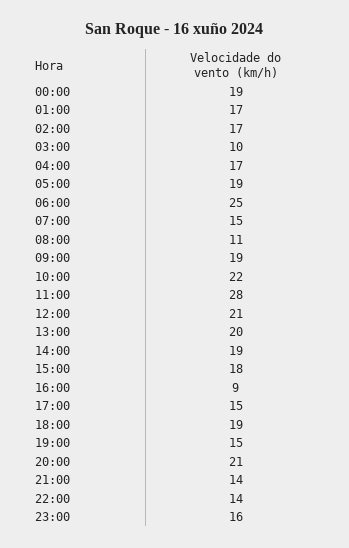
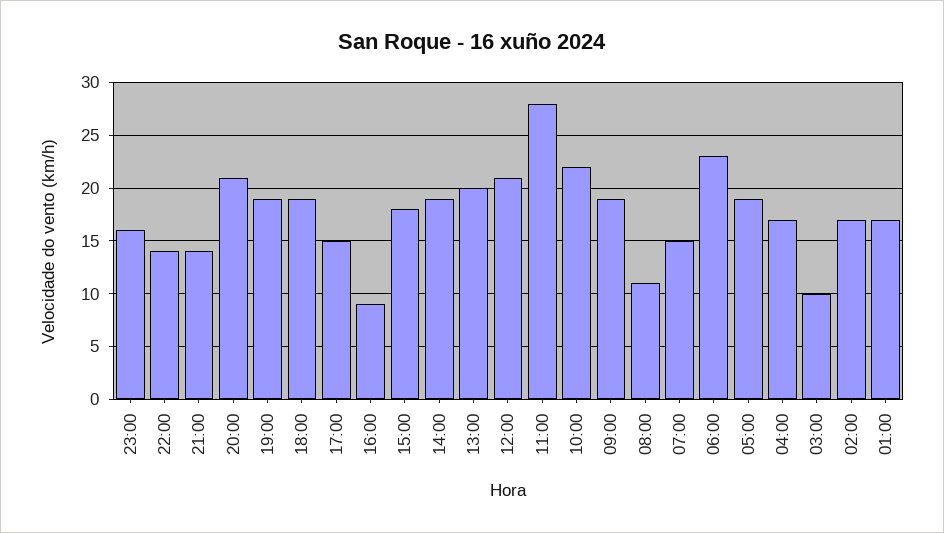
  {
-   "00:00": 19,
    "01:00": 17,
    "02:00": 17,
    "03:00": 10,
    "04:00": 17,
    "05:00": 19,
-   "06:00": 25,
+   "06:00": 23,
    "07:00": 15,
    "08:00": 11,
    "09:00": 19,
    "10:00": 22,
    "11:00": 28,
    "12:00": 21,
    "13:00": 20,
    "14:00": 19,
    "15:00": 18,
    "16:00": 9,
    "17:00": 15,
    "18:00": 19,
-   "19:00": 15,
+   "19:00": 19,
    "20:00": 21,
    "21:00": 14,
    "22:00": 14,
    "23:00": 16
  }

